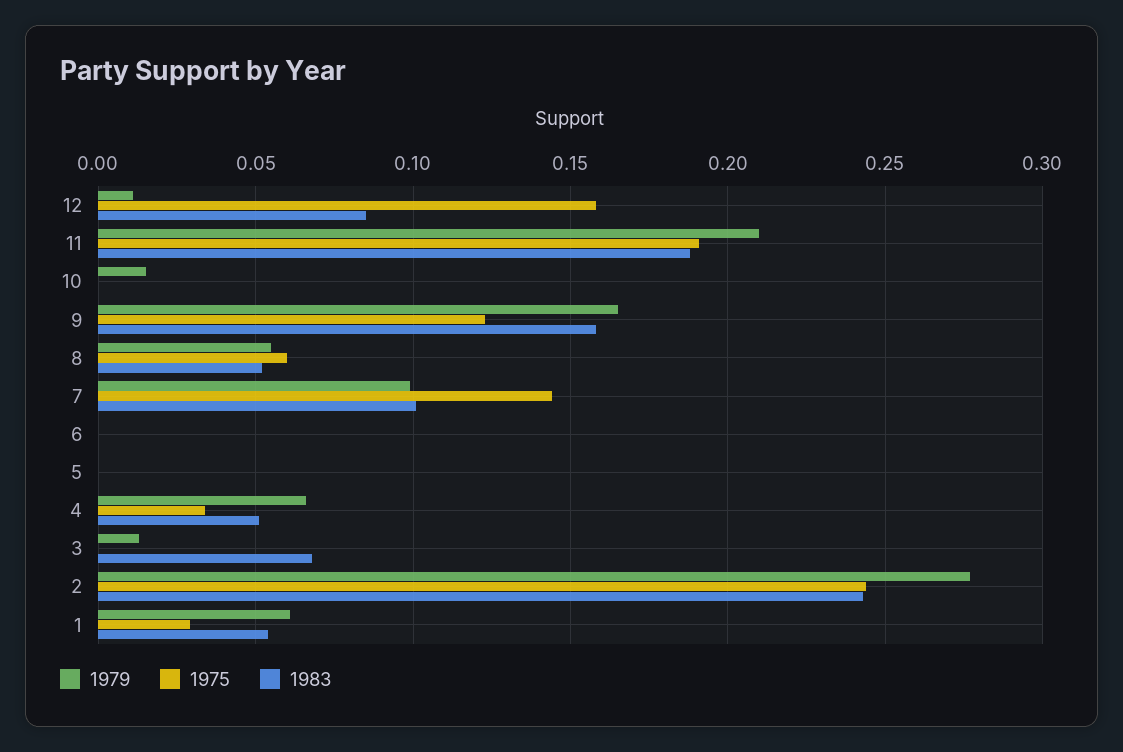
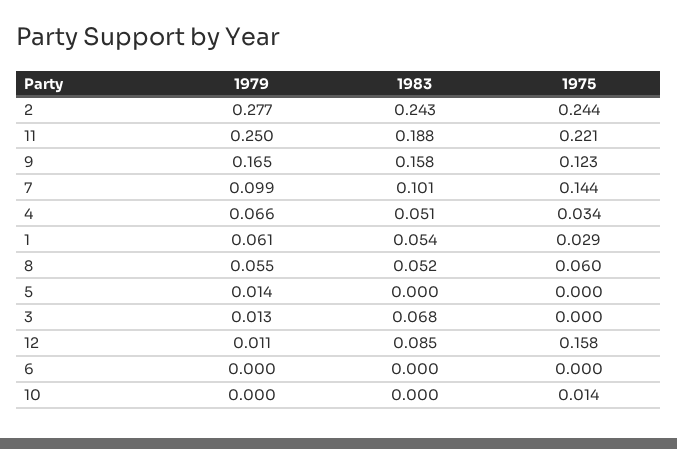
  {
    "1979": {
      "12": 0.011,
-     "11": 0.21,
+     "11": 0.25,
-     "10": 0.015,
+     "10": 0,
      "9": 0.165,
      "8": 0.055,
      "7": 0.099,
      "6": 0,
-     "5": 0,
+     "5": 0.014,
      "4": 0.066,
      "3": 0.013,
      "2": 0.277,
      "1": 0.061
    },
    "1975": {
      "12": 0.158,
-     "11": 0.19,
+     "11": 0.221,
-     "10": 0,
+     "10": 0.014,
      "9": 0.123,
      "8": 0.06,
      "7": 0.144,
      "6": 0,
      "5": 0,
      "4": 0.034,
      "3": 0,
      "2": 0.244,
      "1": 0.029
    },
    "1983": {
      "12": 0.085,
      "11": 0.188,
      "10": 0,
      "9": 0.158,
      "8": 0.052,
      "7": 0.101,
      "6": 0,
      "5": 0,
      "4": 0.051,
      "3": 0.068,
      "2": 0.243,
      "1": 0.054
    }
  }

